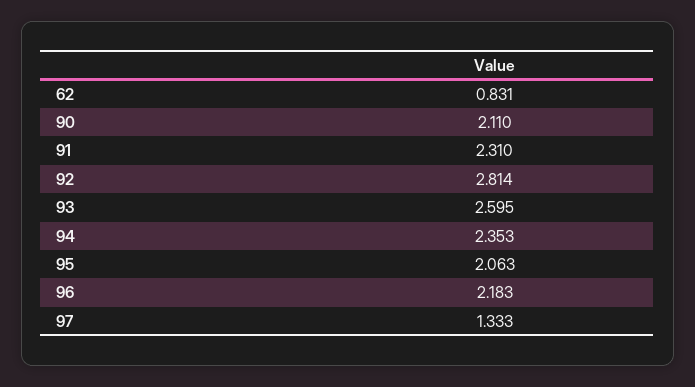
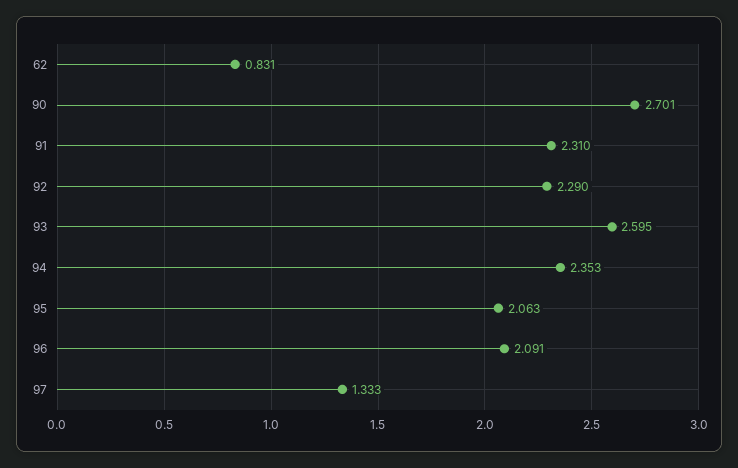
  {
    "62": 0.831,
-   "90": 2.11,
+   "90": 2.701,
    "91": 2.31,
-   "92": 2.814,
+   "92": 2.29,
    "93": 2.595,
    "94": 2.353,
    "95": 2.063,
-   "96": 2.183,
+   "96": 2.091,
    "97": 1.333
  }

